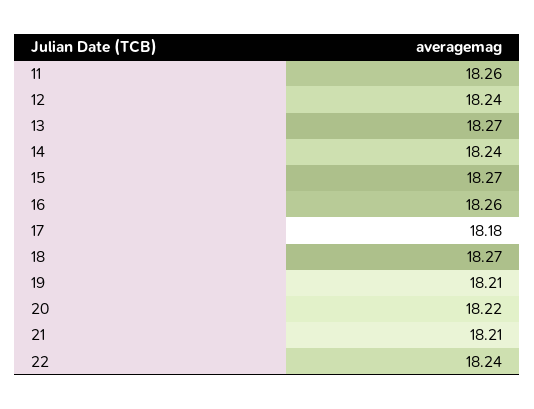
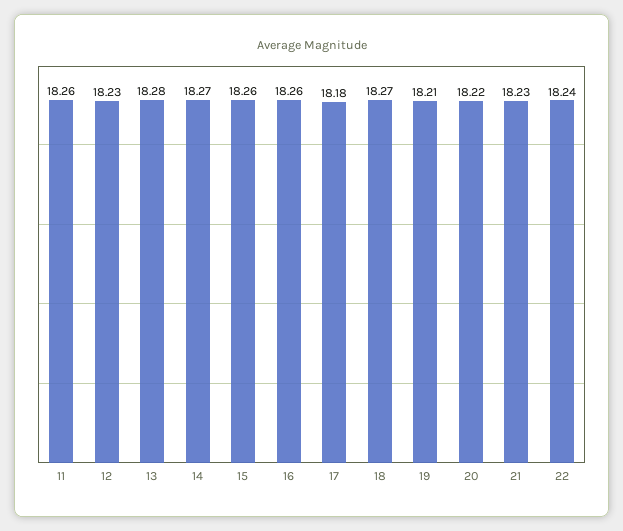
  {
    "11": 18.26,
-   "12": 18.24,
+   "12": 18.23,
-   "13": 18.27,
+   "13": 18.28,
-   "14": 18.24,
+   "14": 18.27,
-   "15": 18.27,
+   "15": 18.26,
    "16": 18.26,
    "17": 18.18,
    "18": 18.27,
    "19": 18.21,
    "20": 18.22,
-   "21": 18.21,
+   "21": 18.23,
    "22": 18.24
  }

